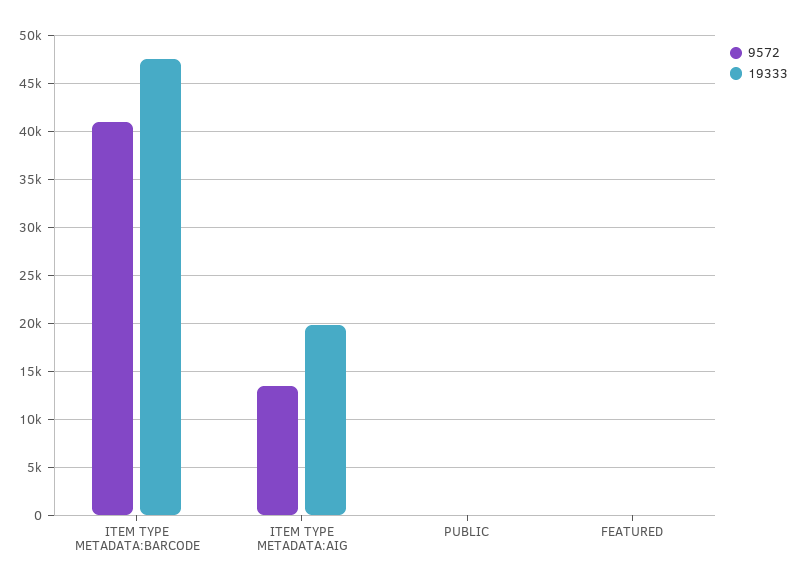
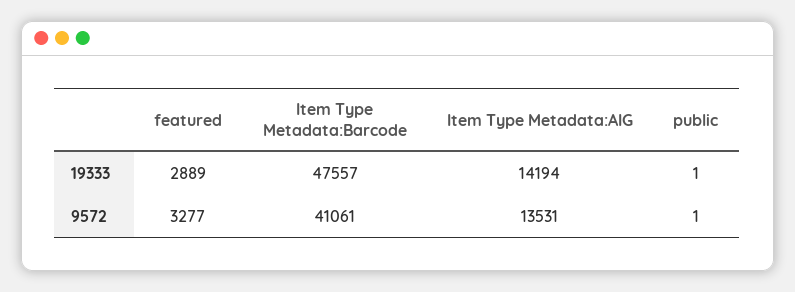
  {
    "9572": {
      "ITEM TYPE METADATA:BARCODE": 41061,
      "ITEM TYPE METADATA:AIG": 13531,
      "PUBLIC": 1,
-     "FEATURED": 0
+     "FEATURED": 3277
    },
    "19333": {
      "ITEM TYPE METADATA:BARCODE": 47557,
-     "ITEM TYPE METADATA:AIG": 20000,
+     "ITEM TYPE METADATA:AIG": 14194,
      "PUBLIC": 1,
-     "FEATURED": 0
+     "FEATURED": 2889
    }
  }

